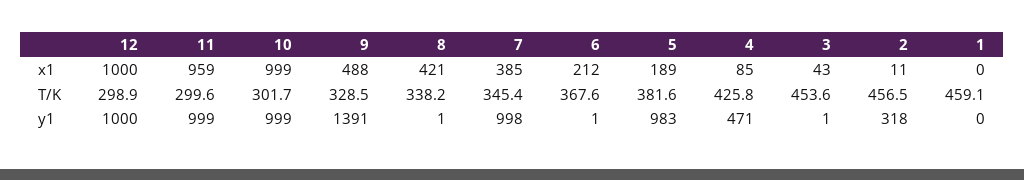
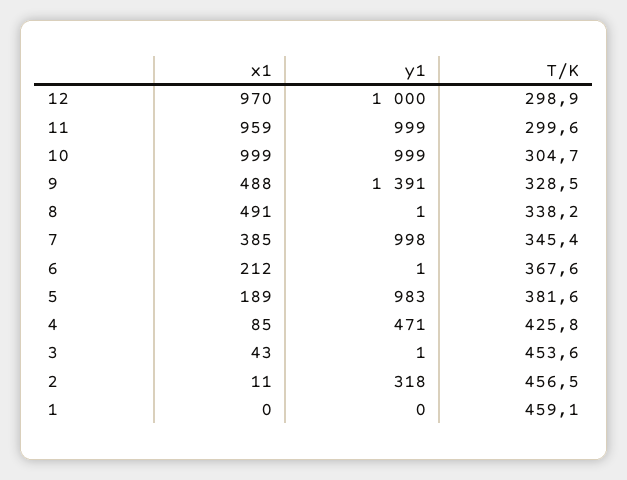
  {
    "12": {
-     "x1": 1000,
+     "x1": 970,
      "T/K": 298.9,
      "y1": 1000
    },
    "11": {
      "x1": 959,
      "T/K": 299.6,
      "y1": 999
    },
    "10": {
      "x1": 999,
-     "T/K": 301.7,
+     "T/K": 304.7,
      "y1": 999
    },
    "9": {
      "x1": 488,
      "T/K": 328.5,
      "y1": 1391
    },
    "8": {
-     "x1": 421,
+     "x1": 491,
      "T/K": 338.2,
      "y1": 1
    },
    "7": {
      "x1": 385,
      "T/K": 345.4,
      "y1": 998
    },
    "6": {
      "x1": 212,
      "T/K": 367.6,
      "y1": 1
    },
    "5": {
      "x1": 189,
      "T/K": 381.6,
      "y1": 983
    },
    "4": {
      "x1": 85,
      "T/K": 425.8,
      "y1": 471
    },
    "3": {
      "x1": 43,
      "T/K": 453.6,
      "y1": 1
    },
    "2": {
      "x1": 11,
      "T/K": 456.5,
      "y1": 318
    },
    "1": {
      "x1": 0,
      "T/K": 459.1,
      "y1": 0
    }
  }

